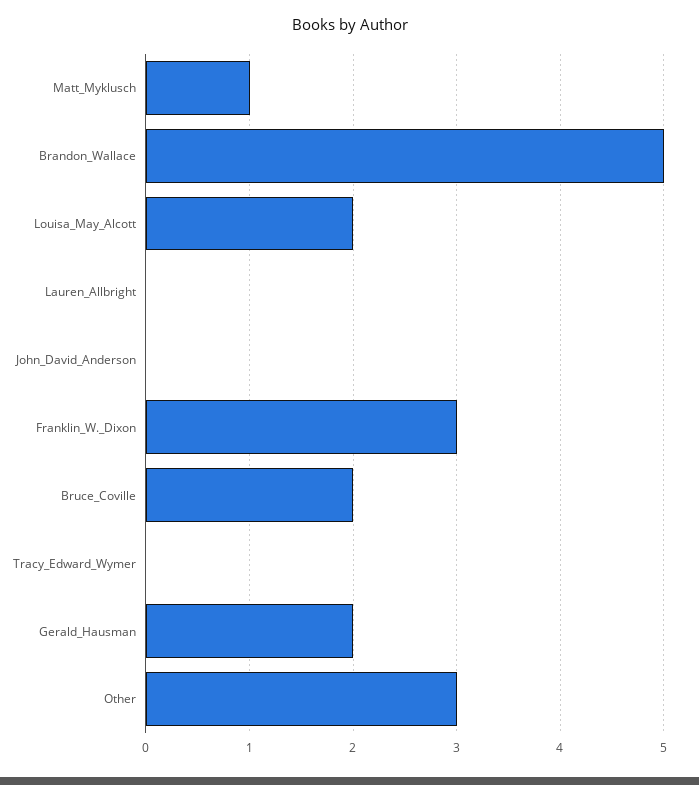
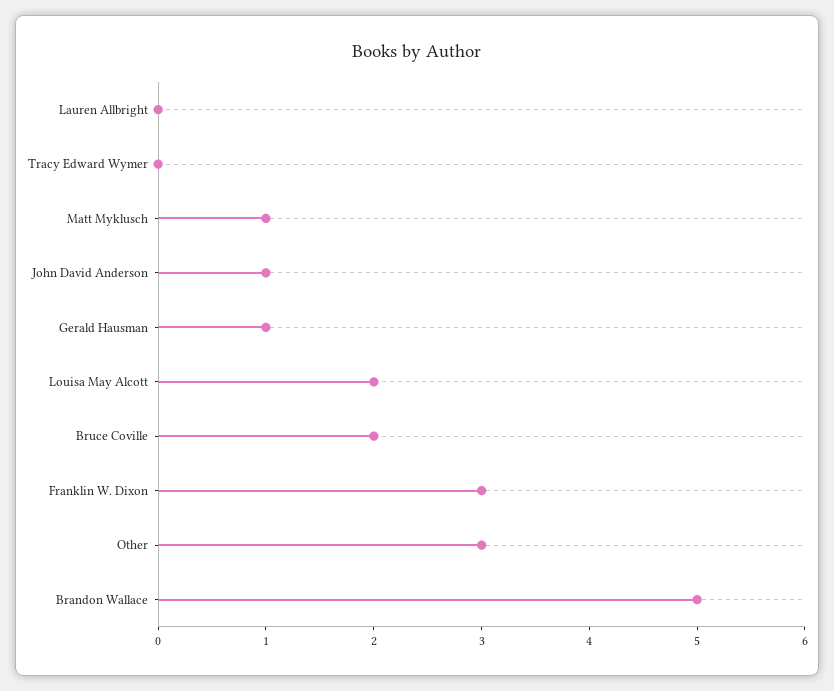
  {
    "Matt_Myklusch": 1,
    "Brandon_Wallace": 5,
    "Louisa_May_Alcott": 2,
    "Lauren_Allbright": 0,
-   "John_David_Anderson": 0,
+   "John_David_Anderson": 1,
    "Franklin_W._Dixon": 3,
    "Bruce_Coville": 2,
    "Tracy_Edward_Wymer": 0,
-   "Gerald_Hausman": 2,
+   "Gerald_Hausman": 1,
    "Other": 3
  }

